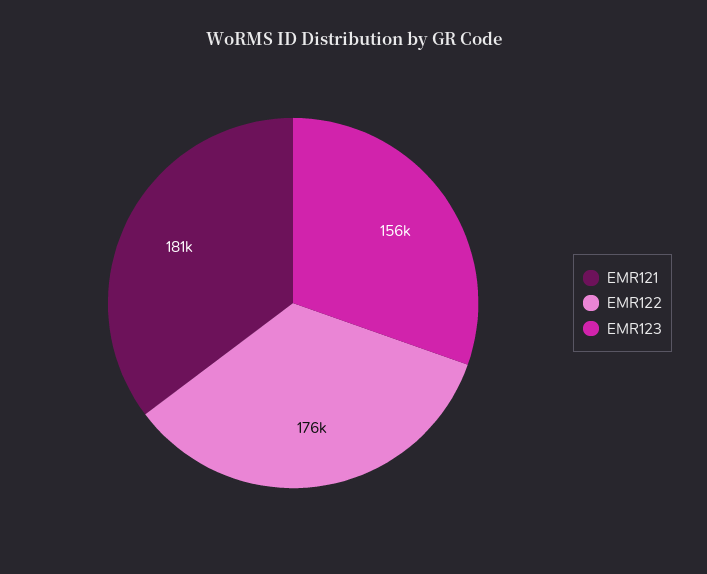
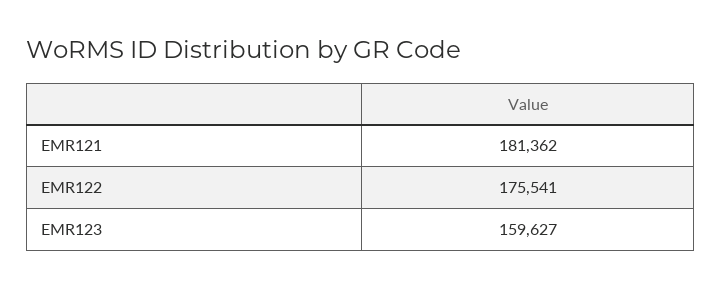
  {
    "EMR121": 181362,
    "EMR122": 175541,
-   "EMR123": 156000
+   "EMR123": 159627
  }

